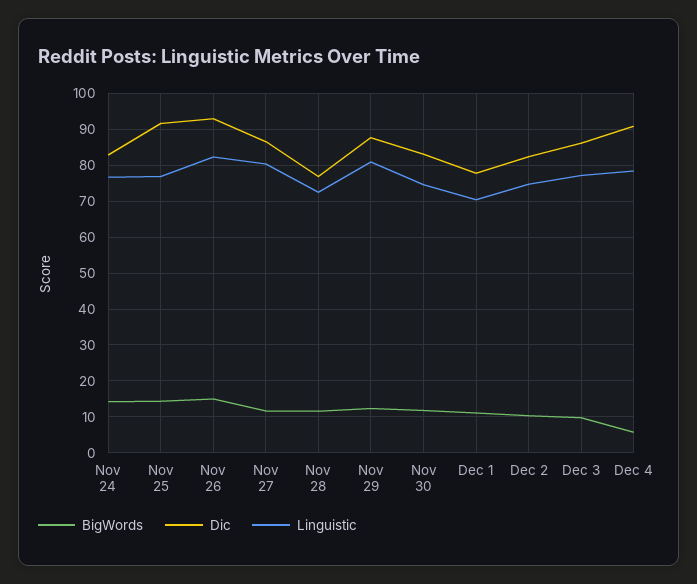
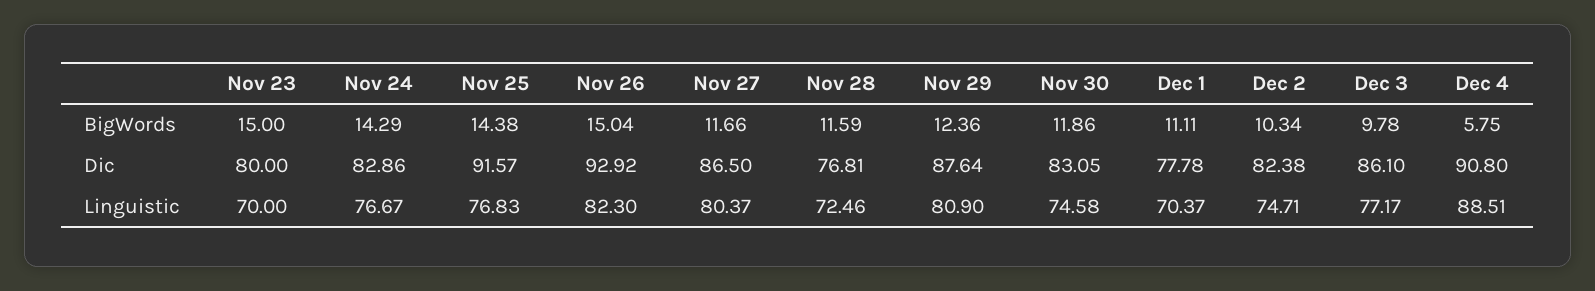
  {
    "BigWords": {
      "Nov 24": 14.29,
      "Nov 25": 14.38,
      "Nov 26": 15.04,
      "Nov 27": 11.66,
      "Nov 28": 11.59,
      "Nov 29": 12.36,
      "Nov 30": 11.86,
      "Dec 1": 11.11,
      "Dec 2": 10.34,
      "Dec 3": 9.78,
-     "Dec 4": 5.75
+     "Dec 4": 5.75,
+     "Nov 23": 15
    },
    "Dic": {
      "Nov 24": 82.86,
      "Nov 25": 91.57,
      "Nov 26": 92.92,
      "Nov 27": 86.5,
      "Nov 28": 76.81,
      "Nov 29": 87.64,
      "Nov 30": 83.05,
      "Dec 1": 77.78,
      "Dec 2": 82.38,
      "Dec 3": 86.1,
-     "Dec 4": 90.8
+     "Dec 4": 90.8,
+     "Nov 23": 80
    },
    "Linguistic": {
      "Nov 24": 76.67,
      "Nov 25": 76.83,
      "Nov 26": 82.3,
      "Nov 27": 80.37,
      "Nov 28": 72.46,
      "Nov 29": 80.9,
      "Nov 30": 74.58,
      "Dec 1": 70.37,
      "Dec 2": 74.71,
      "Dec 3": 77.17,
-     "Dec 4": 78
+     "Dec 4": 88.51,
+     "Nov 23": 70
    }
  }

